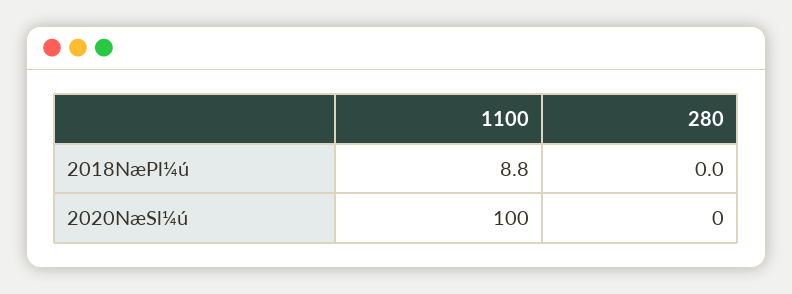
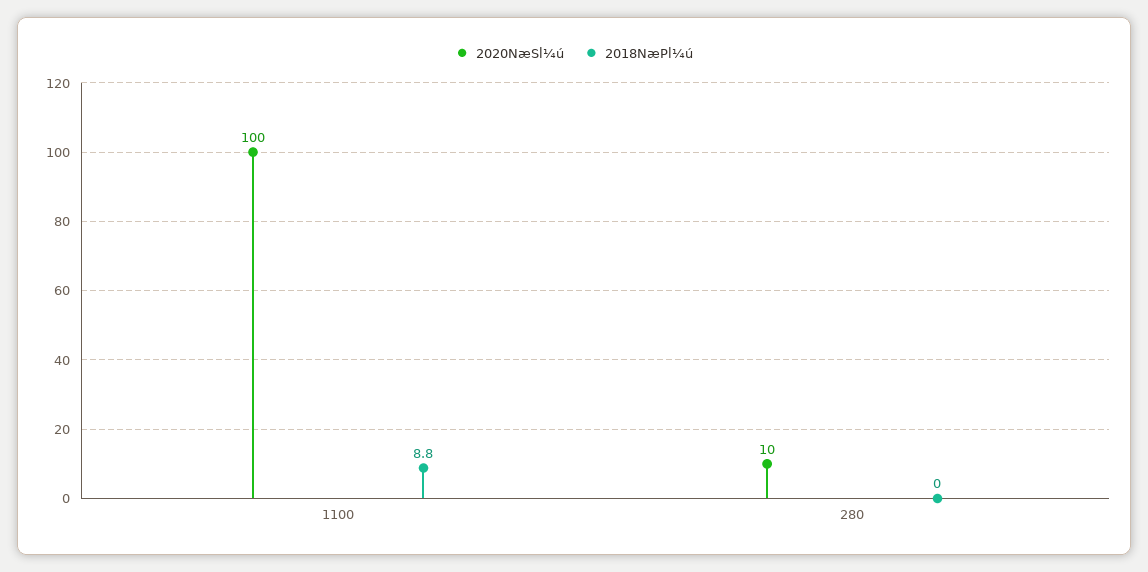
  {
    "2018NæPl¼ú": {
      "1100": 8.8,
      "280": 0
    },
    "2020NæSl¼ú": {
      "1100": 100,
-     "280": 0
+     "280": 10
    }
  }

